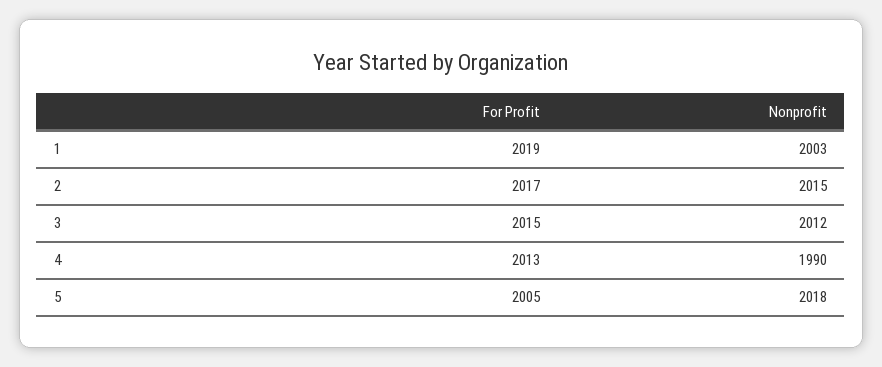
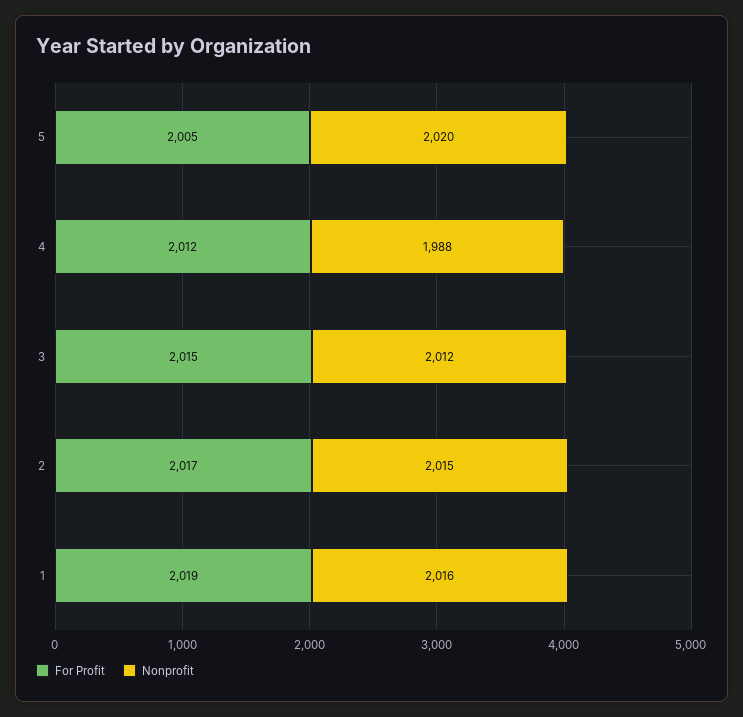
  {
    "For Profit": {
      "1": 2019,
      "2": 2017,
      "3": 2015,
-     "4": 2013,
+     "4": 2012,
      "5": 2005
    },
    "Nonprofit": {
-     "1": 2003,
+     "1": 2016,
      "2": 2015,
      "3": 2012,
-     "4": 1990,
+     "4": 1988,
-     "5": 2018
+     "5": 2020
    }
  }

